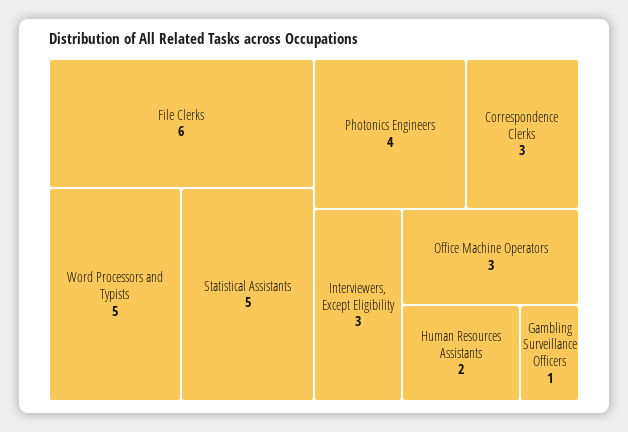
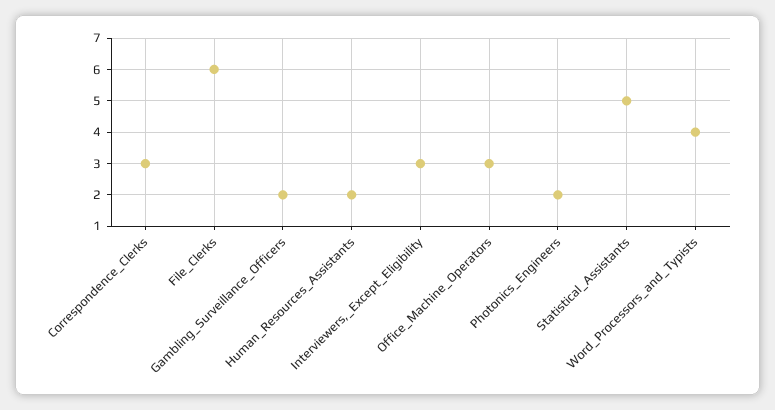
  {
    "File Clerks": 6,
-   "Word Processors and Typists": 5,
+   "Word Processors and Typists": 4,
    "Statistical Assistants": 5,
-   "Photonics Engineers": 4,
+   "Photonics Engineers": 2,
    "Correspondence Clerks": 3,
    "Interviewers, Except Eligibility": 3,
    "Office Machine Operators": 3,
    "Human Resources Assistants": 2,
-   "Gambling Surveillance Officers": 1
+   "Gambling Surveillance Officers": 2
  }

